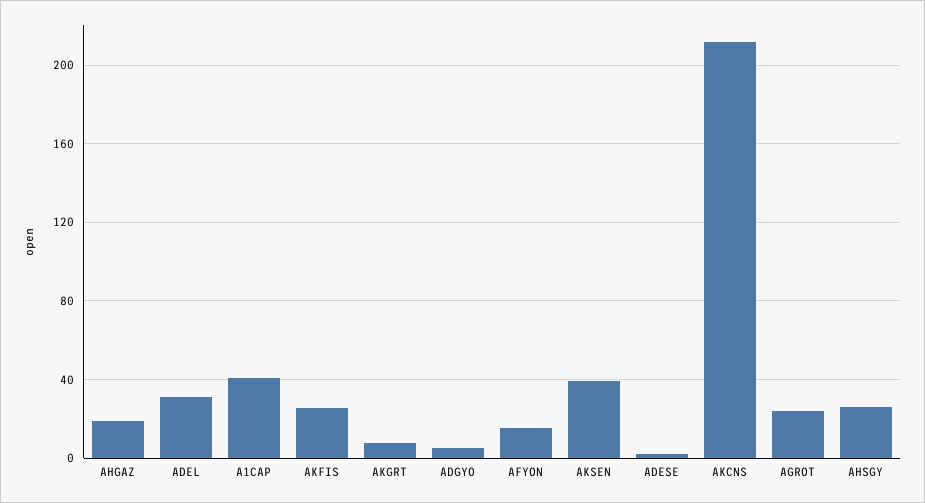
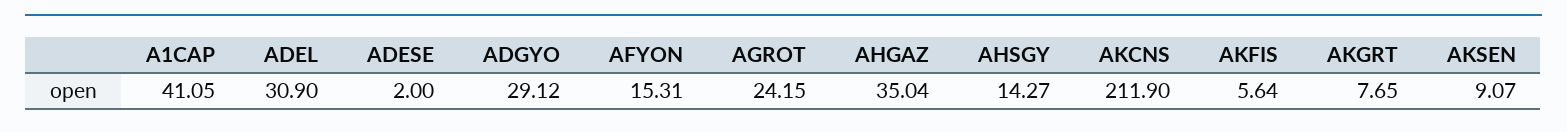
  {
-   "AHGAZ": 20,
+   "AHGAZ": 35.04,
    "ADEL": 30.9,
    "A1CAP": 41.05,
-   "AKFIS": 25,
+   "AKFIS": 5.64,
    "AKGRT": 7.65,
-   "ADGYO": 5,
+   "ADGYO": 29.12,
    "AFYON": 15.31,
-   "AKSEN": 40,
+   "AKSEN": 9.07,
    "ADESE": 2,
    "AKCNS": 211.9,
    "AGROT": 24.15,
-   "AHSGY": 25
+   "AHSGY": 14.27
  }

